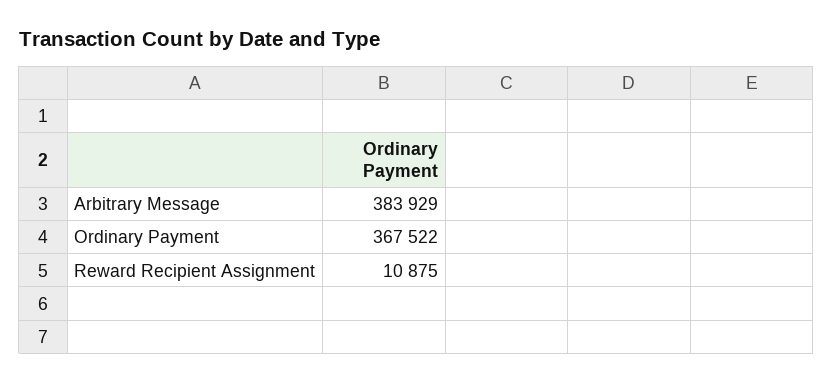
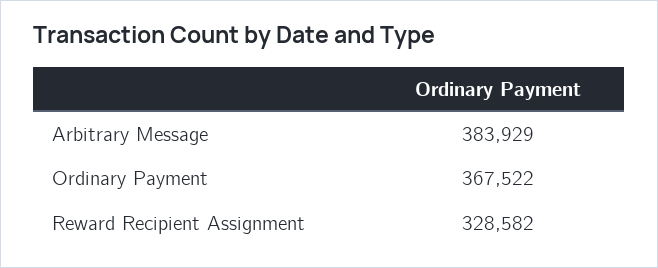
  {
    "Arbitrary Message": 383929,
    "Ordinary Payment": 367522,
-   "Reward Recipient Assignment": 10875
+   "Reward Recipient Assignment": 328582
  }

